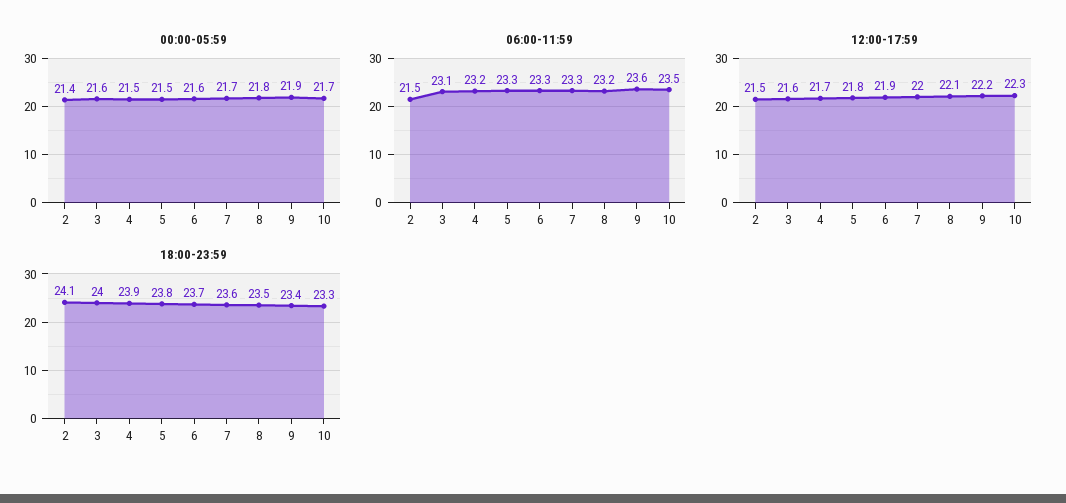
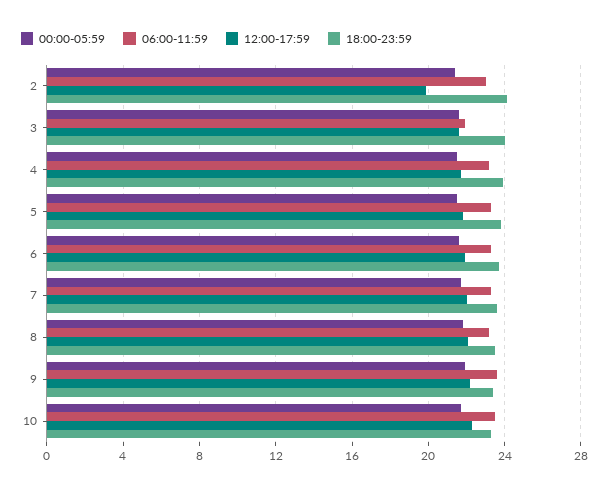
  {
    "00:00-05:59": {
      "2": 21.4,
      "3": 21.6,
      "4": 21.5,
      "5": 21.5,
      "6": 21.6,
      "7": 21.7,
      "8": 21.8,
      "9": 21.9,
      "10": 21.7
    },
    "06:00-11:59": {
-     "2": 21.5,
+     "2": 23,
-     "3": 23.1,
+     "3": 22,
      "4": 23.2,
      "5": 23.3,
      "6": 23.3,
      "7": 23.3,
      "8": 23.2,
      "9": 23.6,
      "10": 23.5
    },
    "12:00-17:59": {
-     "2": 21.5,
+     "2": 20,
      "3": 21.6,
      "4": 21.7,
      "5": 21.8,
      "6": 21.9,
      "7": 22,
      "8": 22.1,
      "9": 22.2,
      "10": 22.3
    },
    "18:00-23:59": {
      "2": 24.1,
      "3": 24,
      "4": 23.9,
      "5": 23.8,
      "6": 23.7,
      "7": 23.6,
      "8": 23.5,
      "9": 23.4,
      "10": 23.3
    }
  }

